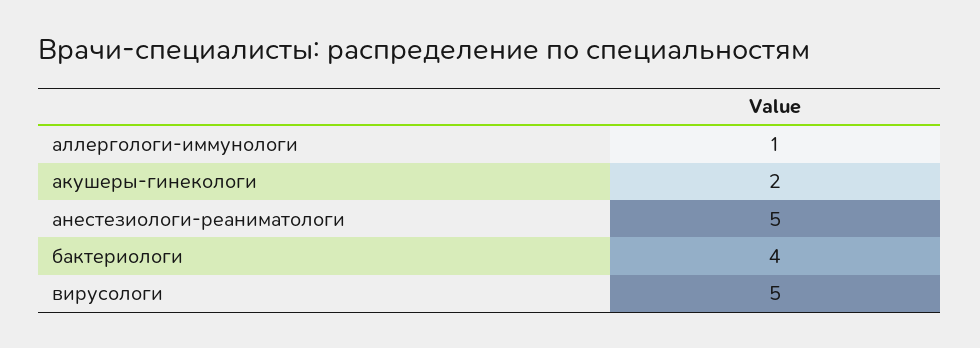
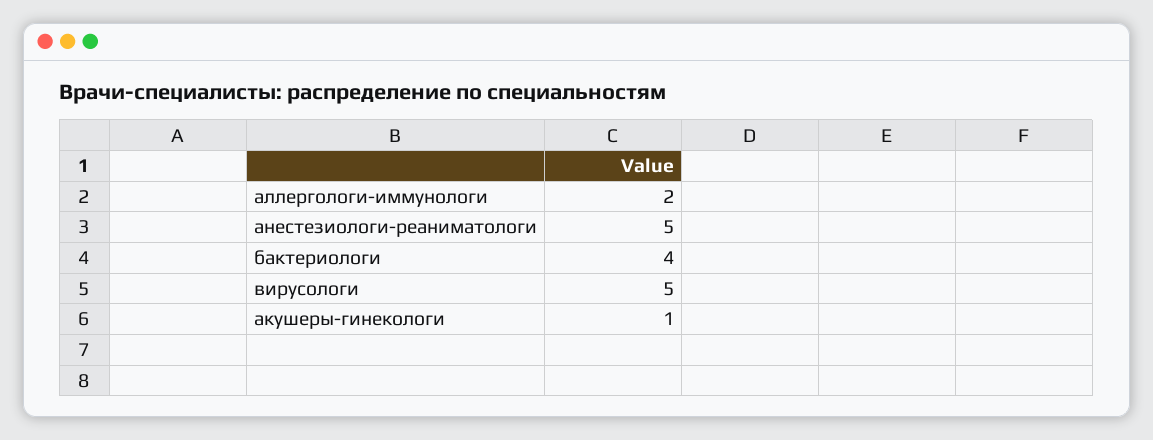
  {
-   "аллергологи-иммунологи": 1,
+   "аллергологи-иммунологи": 2,
-   "акушеры-гинекологи": 2,
+   "акушеры-гинекологи": 1,
    "анестезиологи-реаниматологи": 5,
    "бактериологи": 4,
    "вирусологи": 5
  }

